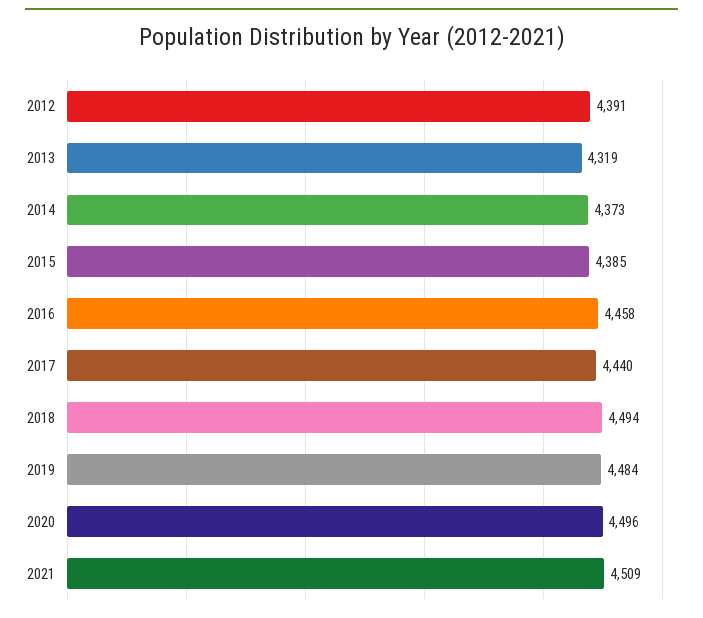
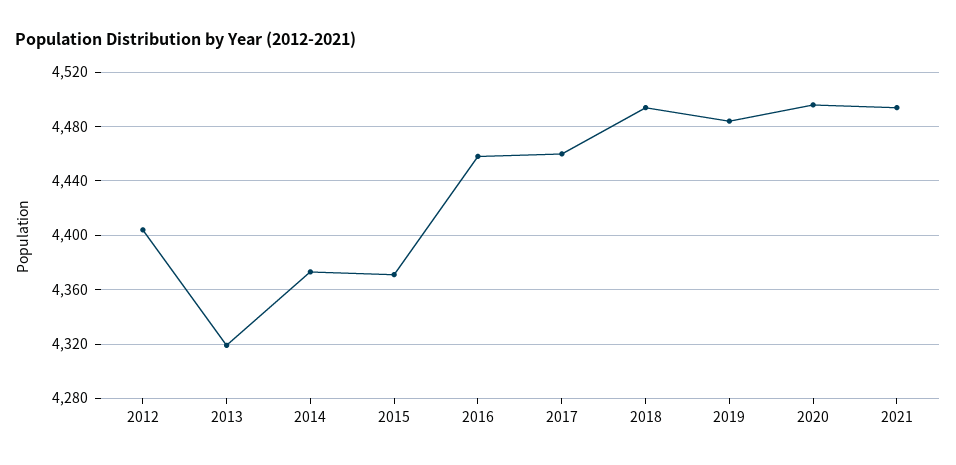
  {
-   "2012": 4391,
+   "2012": 4405,
    "2013": 4319,
    "2014": 4373,
-   "2015": 4385,
+   "2015": 4370,
    "2016": 4458,
-   "2017": 4440,
+   "2017": 4460,
    "2018": 4494,
    "2019": 4484,
    "2020": 4496,
-   "2021": 4509
+   "2021": 4495
  }

